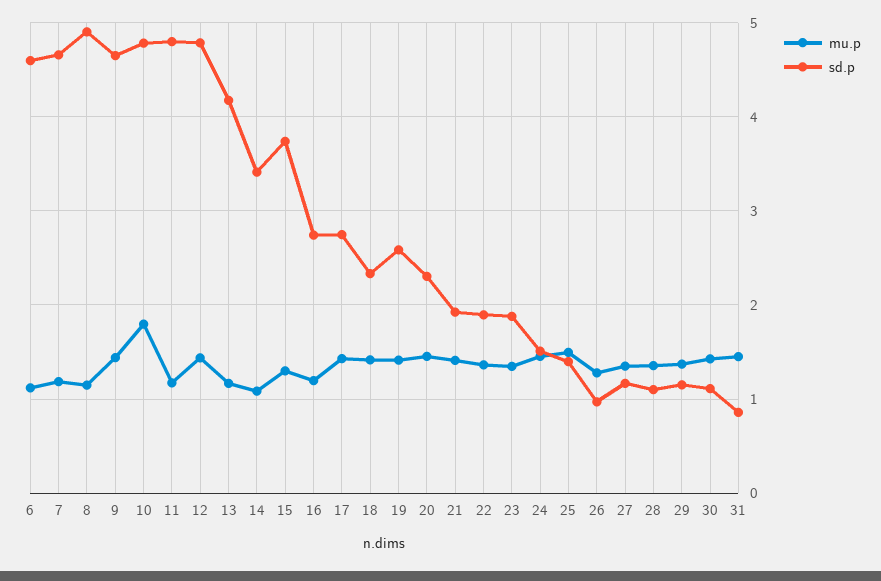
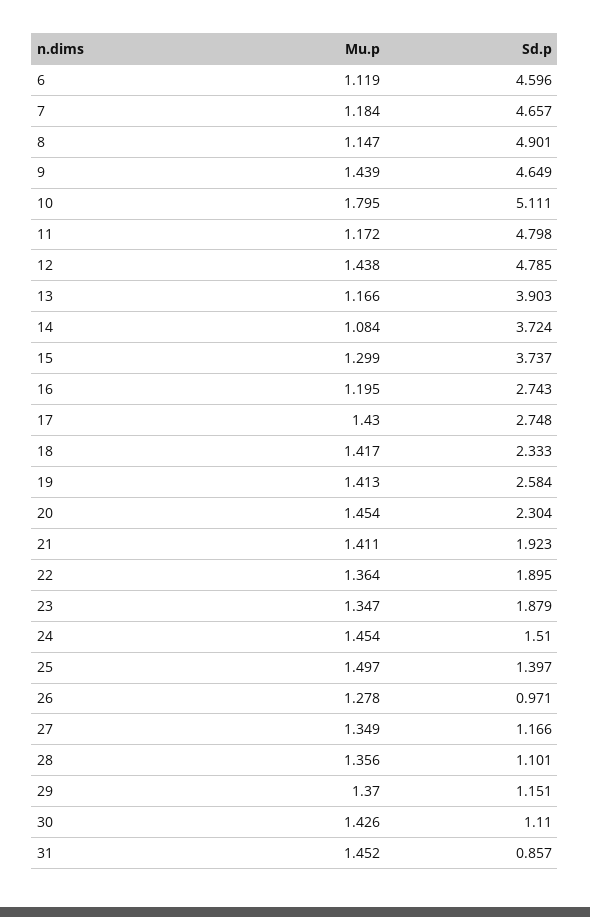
  {
    "mu.p": {
      "6": 1.119,
      "7": 1.184,
      "8": 1.147,
      "9": 1.439,
      "10": 1.795,
      "11": 1.172,
      "12": 1.438,
      "13": 1.166,
      "14": 1.084,
      "15": 1.299,
      "16": 1.195,
      "17": 1.43,
      "18": 1.417,
      "19": 1.413,
      "20": 1.454,
      "21": 1.411,
      "22": 1.364,
      "23": 1.347,
      "24": 1.454,
      "25": 1.497,
      "26": 1.278,
      "27": 1.349,
      "28": 1.356,
      "29": 1.37,
      "30": 1.426,
      "31": 1.452
    },
    "sd.p": {
      "6": 4.596,
      "7": 4.657,
      "8": 4.901,
      "9": 4.649,
-     "10": 4.8,
+     "10": 5.111,
      "11": 4.798,
      "12": 4.785,
-     "13": 4.2,
+     "13": 3.903,
-     "14": 3.4,
+     "14": 3.724,
      "15": 3.737,
      "16": 2.743,
      "17": 2.748,
      "18": 2.333,
      "19": 2.584,
      "20": 2.304,
      "21": 1.923,
      "22": 1.895,
      "23": 1.879,
      "24": 1.51,
      "25": 1.397,
      "26": 0.971,
      "27": 1.166,
      "28": 1.101,
      "29": 1.151,
      "30": 1.11,
      "31": 0.857
    }
  }

